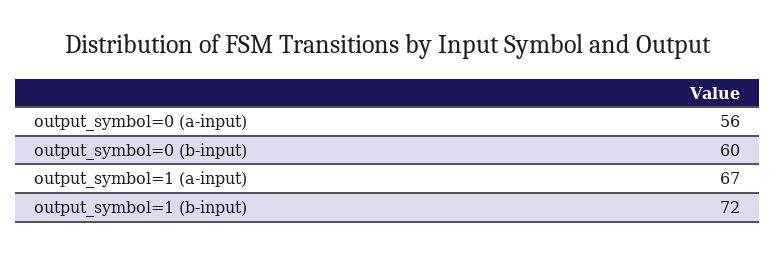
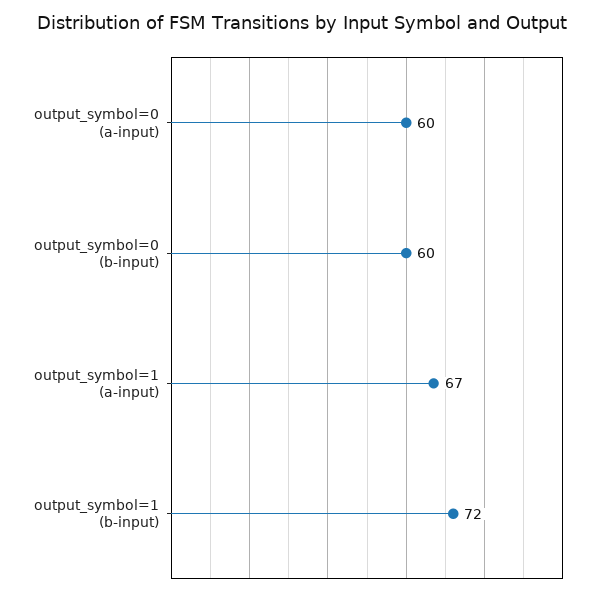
  {
-   "output_symbol=0 (a-input)": 56,
+   "output_symbol=0 (a-input)": 60,
    "output_symbol=0 (b-input)": 60,
    "output_symbol=1 (a-input)": 67,
    "output_symbol=1 (b-input)": 72
  }

